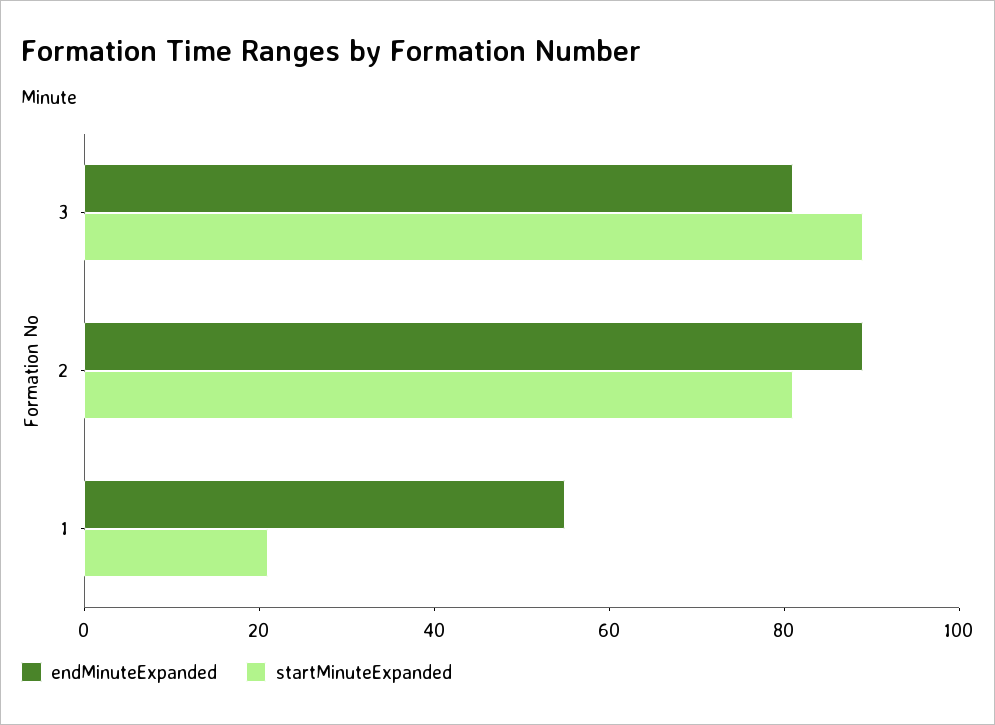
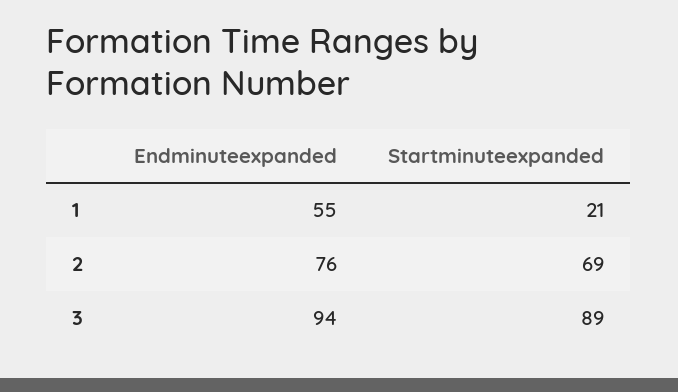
  {
    "endMinuteExpanded": {
-     "3": 80,
+     "3": 94,
-     "2": 90,
+     "2": 76,
      "1": 55
    },
    "startMinuteExpanded": {
      "3": 89,
-     "2": 80,
+     "2": 69,
      "1": 21
    }
  }

